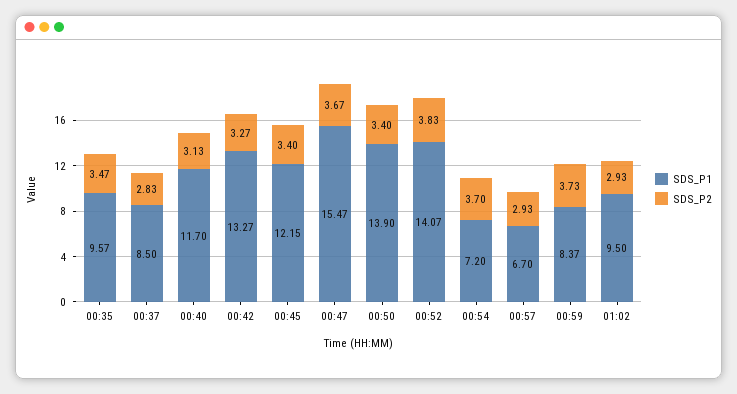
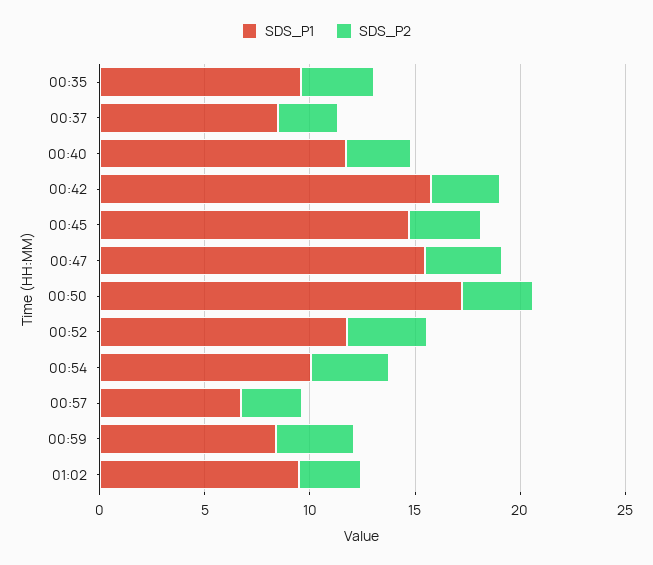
  {
    "SDS_P1": {
      "00:35": 9.57,
      "00:37": 8.5,
      "00:40": 11.7,
-     "00:42": 13.27,
+     "00:42": 16,
-     "00:45": 12.15,
+     "00:45": 15,
      "00:47": 15.47,
-     "00:50": 13.9,
+     "00:50": 17,
-     "00:52": 14.07,
+     "00:52": 12,
-     "00:54": 7.2,
+     "00:54": 10,
      "00:57": 6.7,
      "00:59": 8.37,
      "01:02": 9.5
    },
    "SDS_P2": {
      "00:35": 3.47,
      "00:37": 2.83,
      "00:40": 3.13,
      "00:42": 3.27,
      "00:45": 3.4,
      "00:47": 3.67,
      "00:50": 3.4,
      "00:52": 3.83,
      "00:54": 3.7,
      "00:57": 2.93,
      "00:59": 3.73,
      "01:02": 2.93
    }
  }

